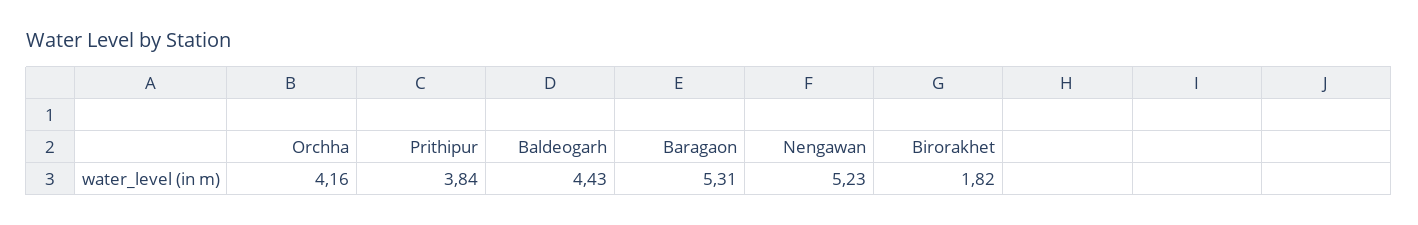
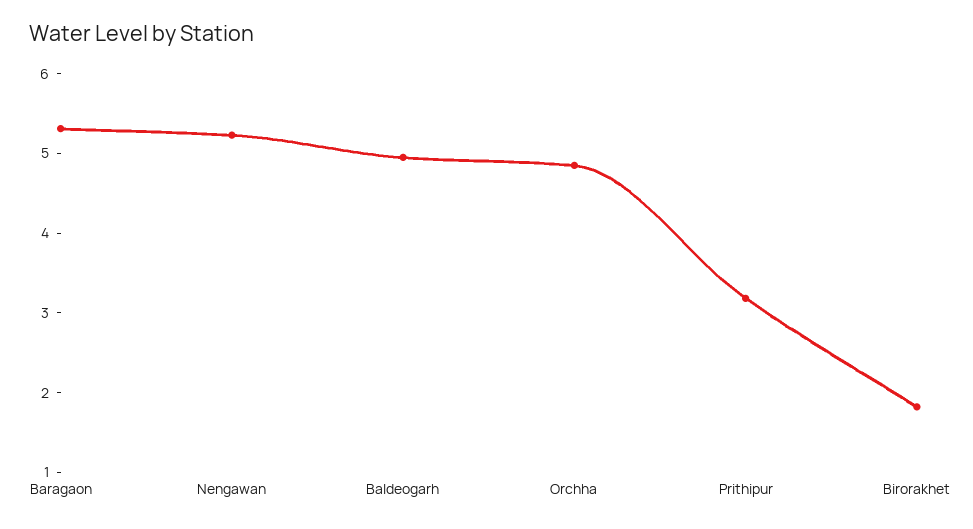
  {
-   "Orchha": 4.16,
+   "Orchha": 4.8,
-   "Prithipur": 3.84,
+   "Prithipur": 3.2,
-   "Baldeogarh": 4.43,
+   "Baldeogarh": 5,
    "Baragaon": 5.31,
    "Nengawan": 5.23,
    "Birorakhet": 1.82
  }

